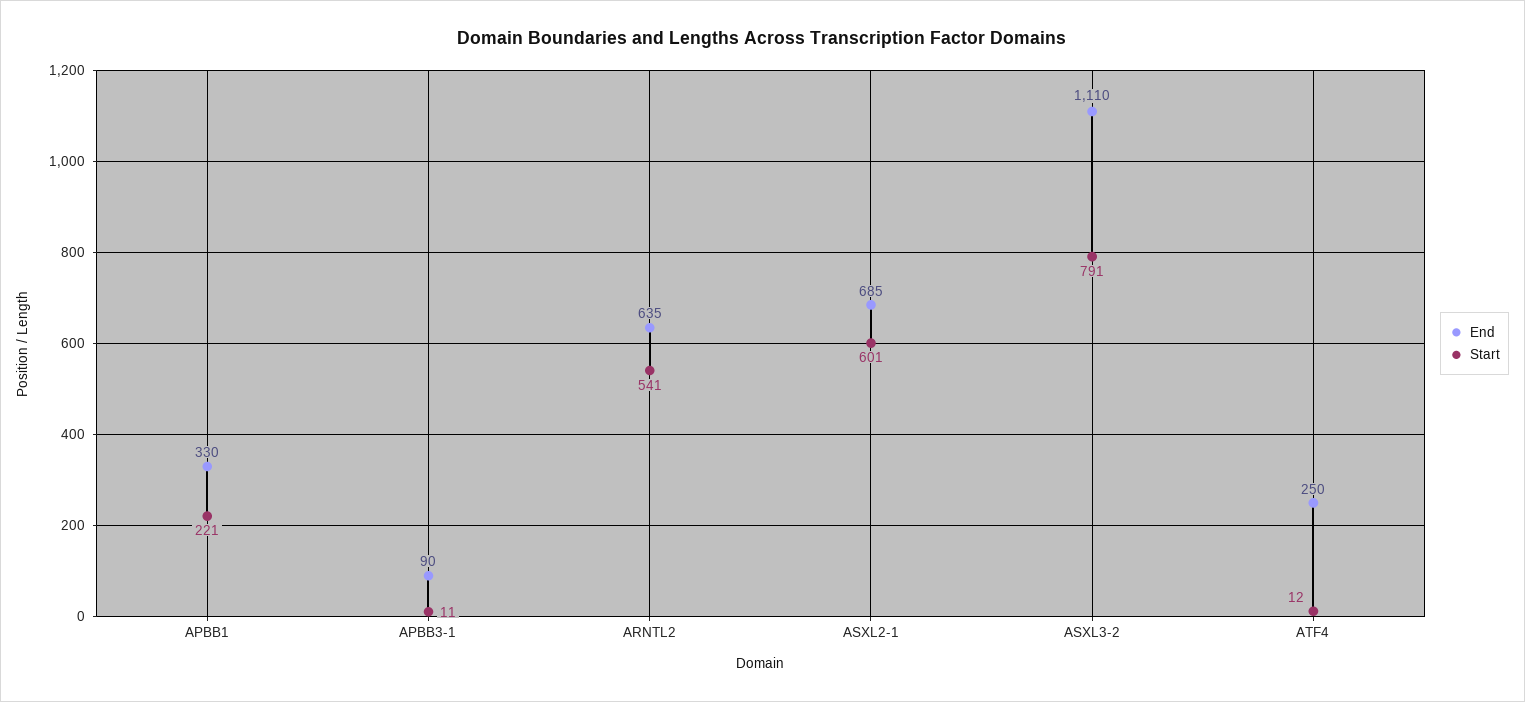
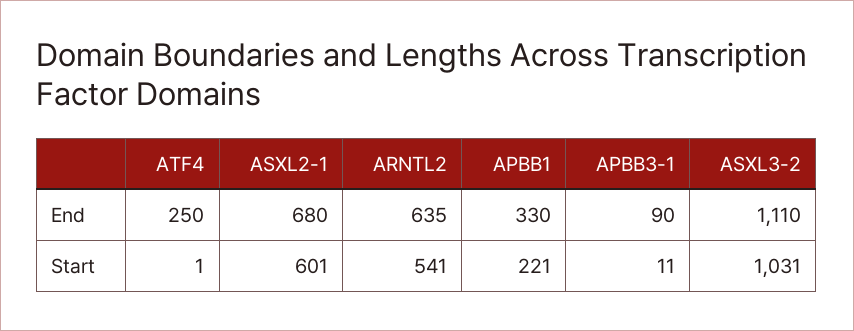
  {
    "End": {
      "APBB1": 330,
      "APBB3-1": 90,
      "ARNTL2": 635,
-     "ASXL2-1": 685,
+     "ASXL2-1": 680,
      "ASXL3-2": 1110,
      "ATF4": 250
    },
    "Start": {
      "APBB1": 221,
      "APBB3-1": 11,
      "ARNTL2": 541,
      "ASXL2-1": 601,
-     "ASXL3-2": 791,
+     "ASXL3-2": 1031,
-     "ATF4": 12
+     "ATF4": 1
    }
  }

